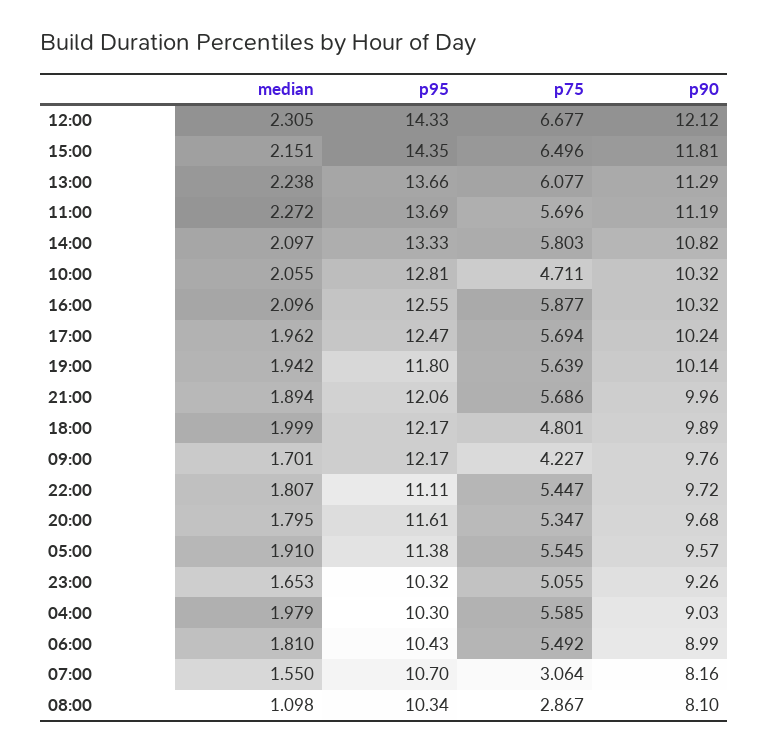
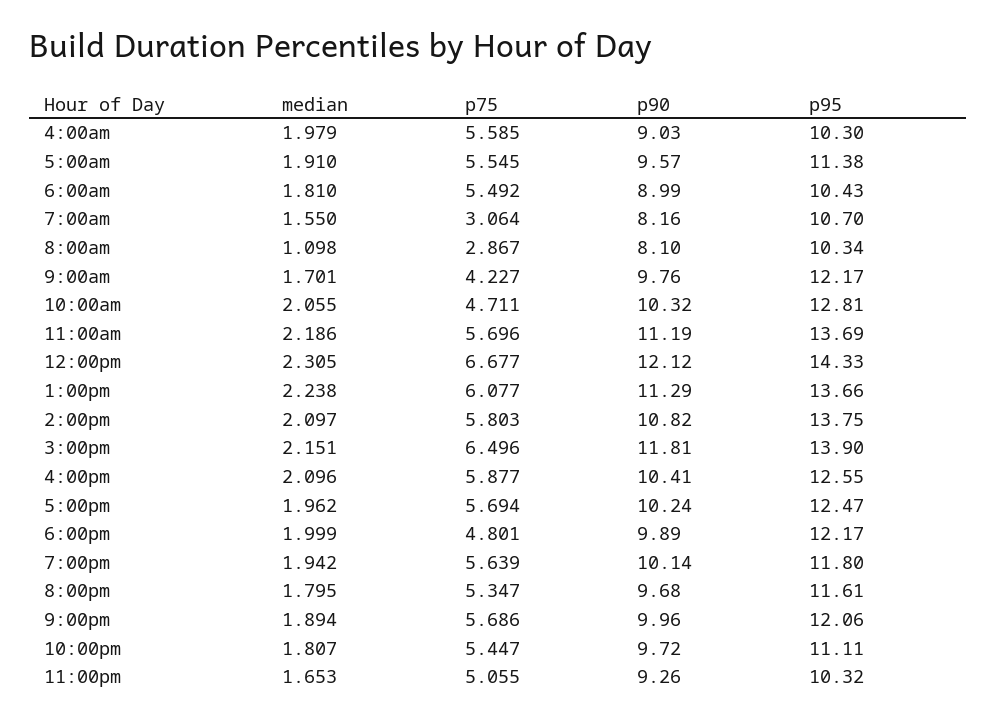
  {
    "median": {
      "12:00": 2.305,
      "15:00": 2.151,
      "13:00": 2.238,
-     "11:00": 2.272,
+     "11:00": 2.186,
      "14:00": 2.097,
      "10:00": 2.055,
      "16:00": 2.096,
      "17:00": 1.962,
      "19:00": 1.942,
      "21:00": 1.894,
      "18:00": 1.999,
      "09:00": 1.701,
      "22:00": 1.807,
      "20:00": 1.795,
      "05:00": 1.91,
      "23:00": 1.653,
      "04:00": 1.979,
      "06:00": 1.81,
      "07:00": 1.55,
      "08:00": 1.098
    },
    "p95": {
      "12:00": 14.33,
-     "15:00": 14.35,
+     "15:00": 13.9,
      "13:00": 13.66,
      "11:00": 13.69,
-     "14:00": 13.33,
+     "14:00": 13.75,
      "10:00": 12.81,
      "16:00": 12.55,
      "17:00": 12.47,
      "19:00": 11.8,
      "21:00": 12.06,
      "18:00": 12.17,
      "09:00": 12.17,
      "22:00": 11.11,
      "20:00": 11.61,
      "05:00": 11.38,
      "23:00": 10.32,
      "04:00": 10.3,
      "06:00": 10.43,
      "07:00": 10.7,
      "08:00": 10.34
    },
    "p75": {
      "12:00": 6.677,
      "15:00": 6.496,
      "13:00": 6.077,
      "11:00": 5.696,
      "14:00": 5.803,
      "10:00": 4.711,
      "16:00": 5.877,
      "17:00": 5.694,
      "19:00": 5.639,
      "21:00": 5.686,
      "18:00": 4.801,
      "09:00": 4.227,
      "22:00": 5.447,
      "20:00": 5.347,
      "05:00": 5.545,
      "23:00": 5.055,
      "04:00": 5.585,
      "06:00": 5.492,
      "07:00": 3.064,
      "08:00": 2.867
    },
    "p90": {
      "12:00": 12.12,
      "15:00": 11.81,
      "13:00": 11.29,
      "11:00": 11.19,
      "14:00": 10.82,
      "10:00": 10.32,
-     "16:00": 10.32,
+     "16:00": 10.41,
      "17:00": 10.24,
      "19:00": 10.14,
      "21:00": 9.96,
      "18:00": 9.89,
      "09:00": 9.76,
      "22:00": 9.72,
      "20:00": 9.68,
      "05:00": 9.57,
      "23:00": 9.26,
      "04:00": 9.03,
      "06:00": 8.99,
      "07:00": 8.16,
      "08:00": 8.1
    }
  }

